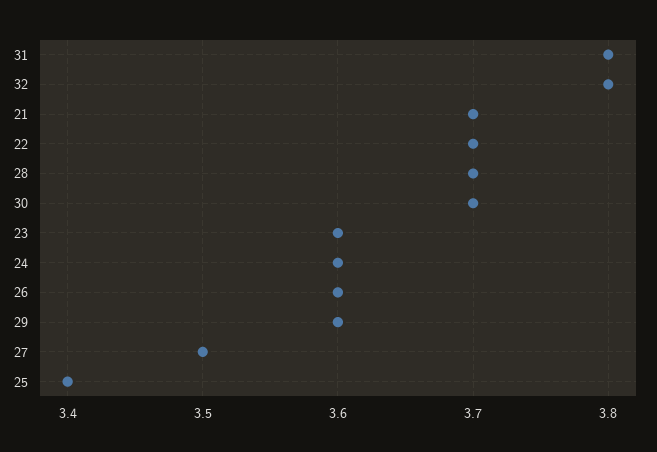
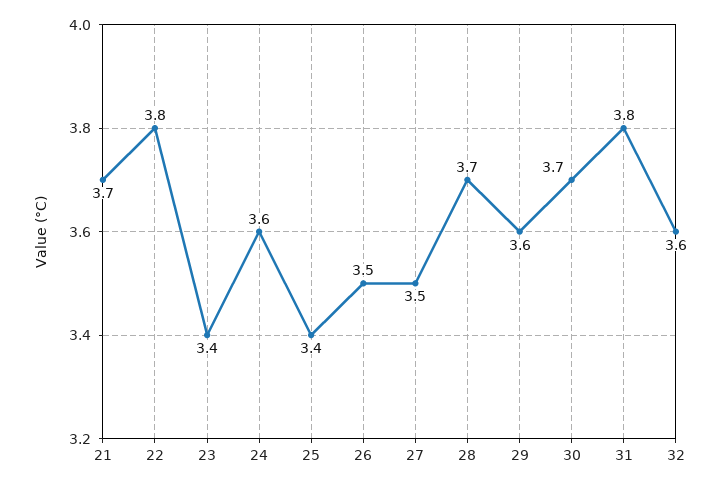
  {
    "31": 3.8,
-   "32": 3.8,
+   "32": 3.6,
    "21": 3.7,
-   "22": 3.7,
+   "22": 3.8,
    "28": 3.7,
    "30": 3.7,
-   "23": 3.6,
+   "23": 3.4,
    "24": 3.6,
-   "26": 3.6,
+   "26": 3.5,
    "29": 3.6,
    "27": 3.5,
    "25": 3.4
  }

